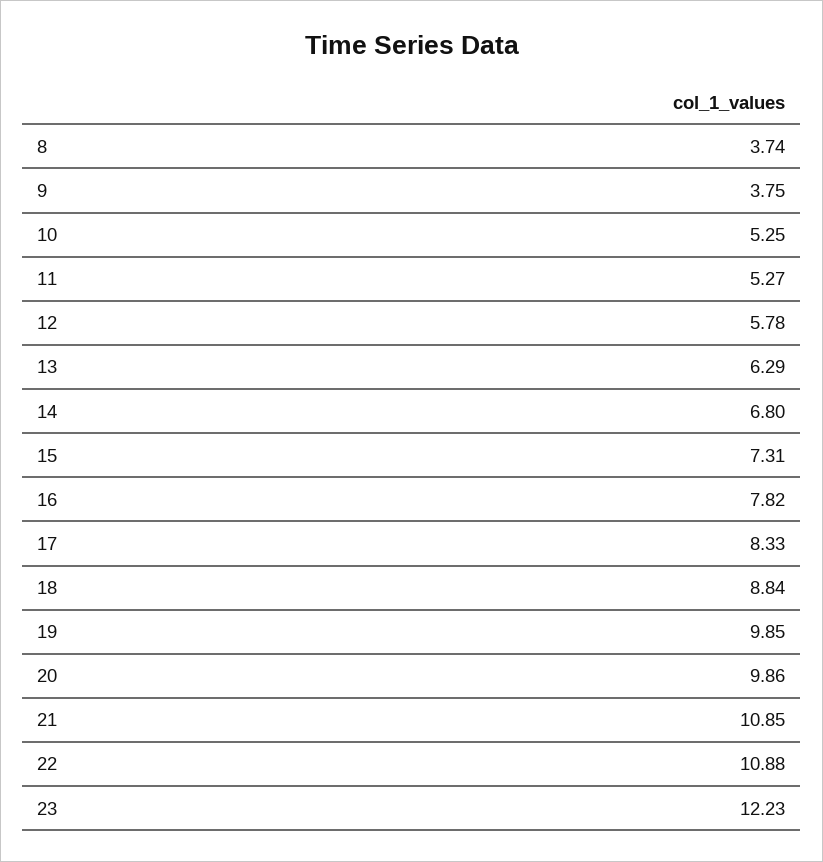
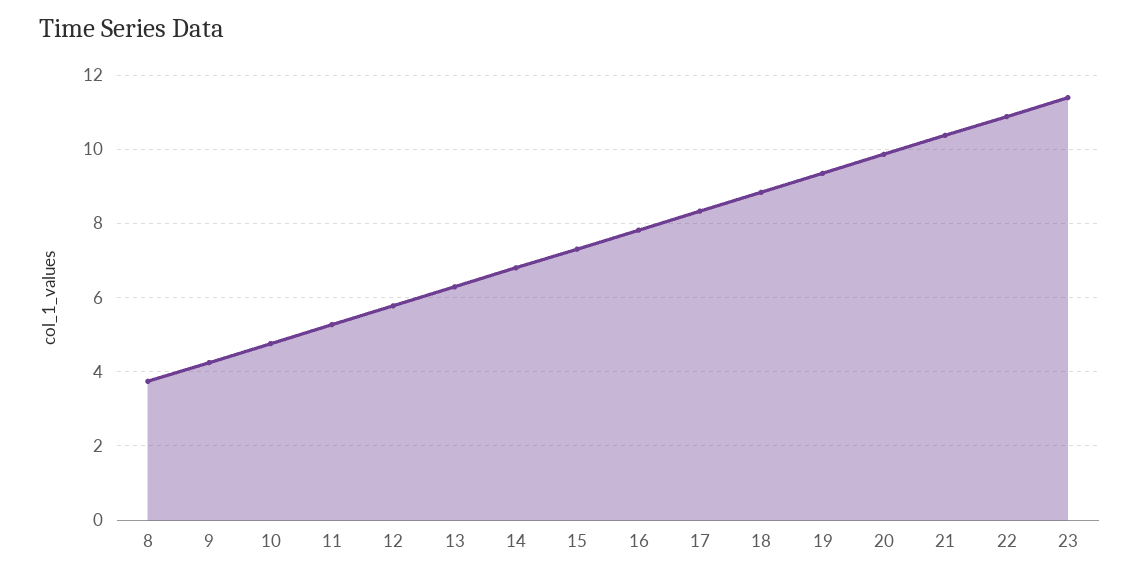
  {
    "8": 3.74,
-   "9": 3.75,
+   "9": 4.2,
-   "10": 5.25,
+   "10": 4.8,
    "11": 5.27,
    "12": 5.78,
    "13": 6.29,
    "14": 6.8,
    "15": 7.31,
    "16": 7.82,
    "17": 8.33,
    "18": 8.84,
-   "19": 9.85,
+   "19": 9.4,
    "20": 9.86,
-   "21": 10.85,
+   "21": 10.4,
    "22": 10.88,
-   "23": 12.23
+   "23": 11.4
  }

